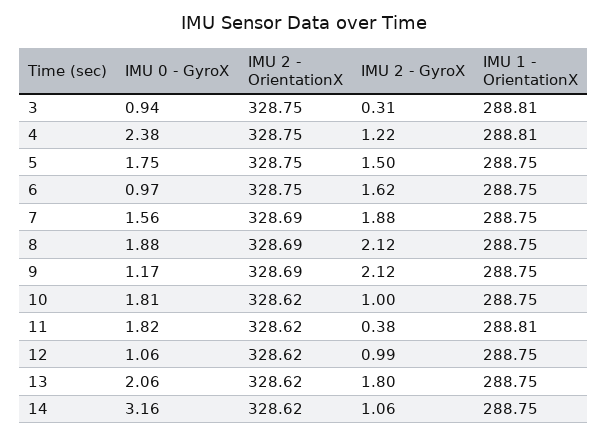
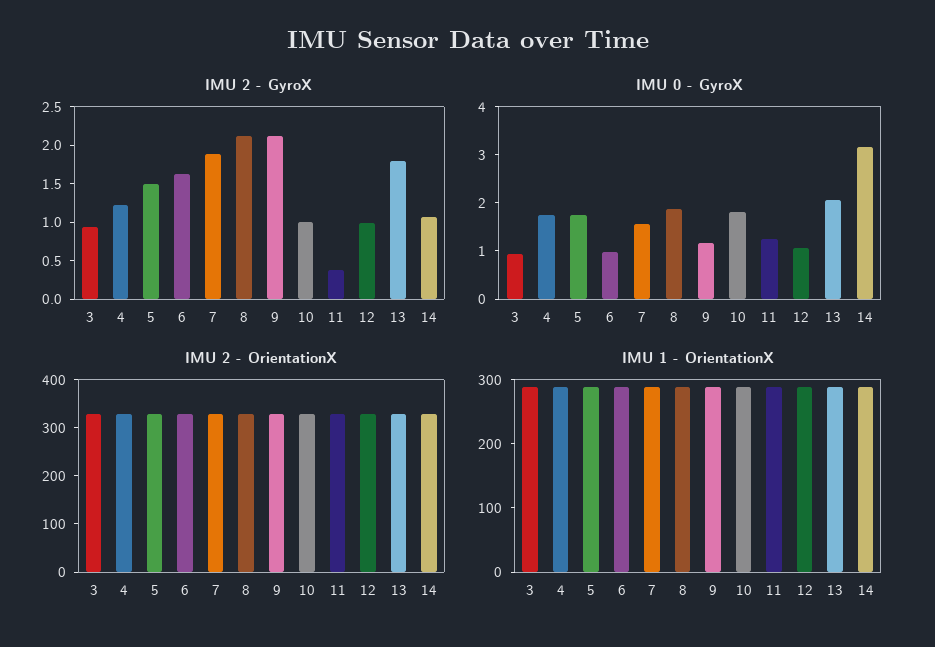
  {
    "IMU 0 - GyroX": {
      "3": 0.94,
-     "4": 2.38,
+     "4": 1.8,
      "5": 1.75,
      "6": 0.97,
      "7": 1.56,
      "8": 1.88,
      "9": 1.17,
      "10": 1.81,
-     "11": 1.82,
+     "11": 1.2,
      "12": 1.06,
      "13": 2.06,
      "14": 3.16
    },
    "IMU 2 - OrientationX": {
      "3": 328.75,
      "4": 328.75,
      "5": 328.75,
      "6": 328.75,
      "7": 328.69,
      "8": 328.69,
      "9": 328.69,
      "10": 328.62,
      "11": 328.62,
      "12": 328.62,
      "13": 328.62,
      "14": 328.62
    },
    "IMU 2 - GyroX": {
-     "3": 0.31,
+     "3": 1,
      "4": 1.22,
      "5": 1.5,
      "6": 1.62,
      "7": 1.88,
      "8": 2.12,
      "9": 2.12,
      "10": 1,
      "11": 0.38,
      "12": 0.99,
      "13": 1.8,
      "14": 1.06
    },
    "IMU 1 - OrientationX": {
      "3": 288.81,
      "4": 288.81,
      "5": 288.75,
      "6": 288.75,
      "7": 288.75,
      "8": 288.75,
      "9": 288.75,
      "10": 288.75,
      "11": 288.81,
      "12": 288.75,
      "13": 288.75,
      "14": 288.75
    }
  }

